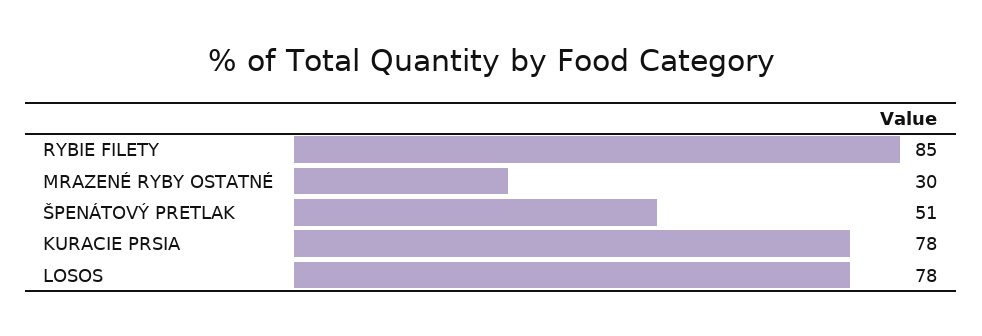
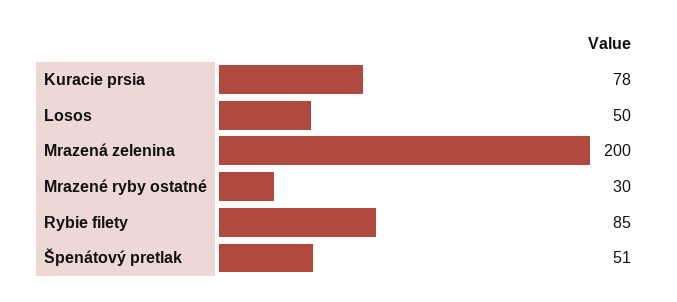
  {
    "RYBIE FILETY": 85,
    "MRAZENÉ RYBY OSTATNÉ": 30,
    "ŠPENÁTOVÝ PRETLAK": 51,
    "KURACIE PRSIA": 78,
-   "LOSOS": 78
+   "LOSOS": 50,
+   "Mrazená zelenina": 200
  }

